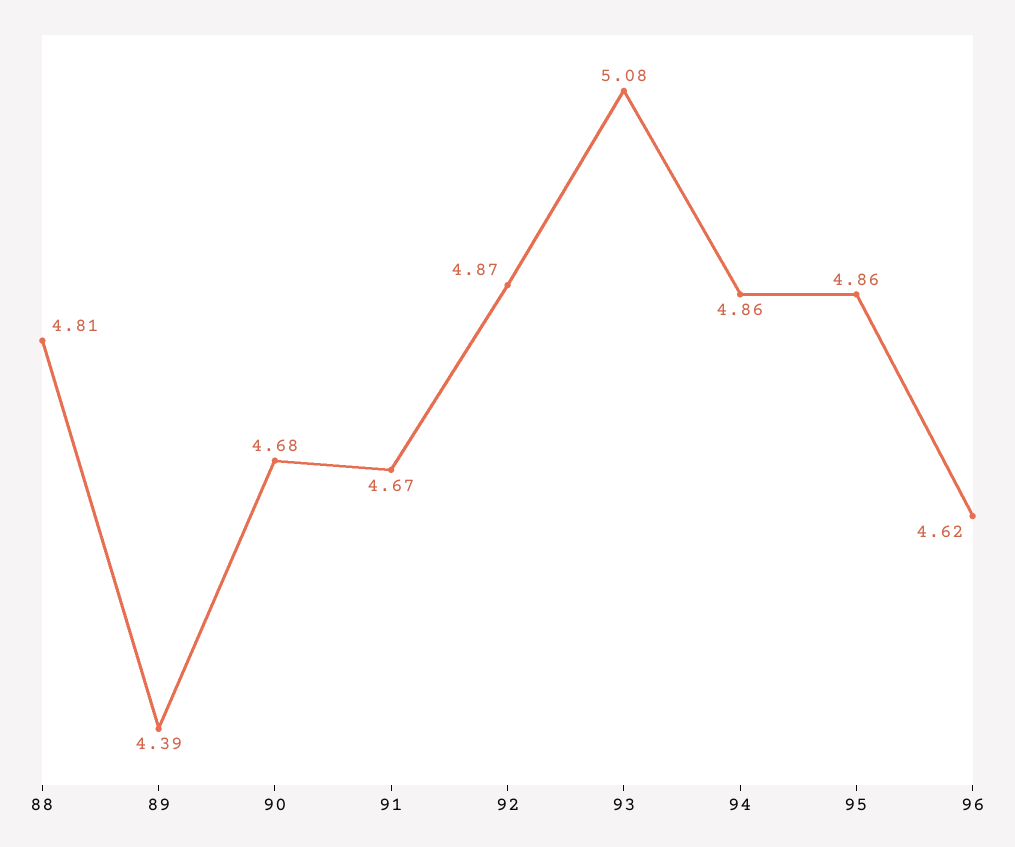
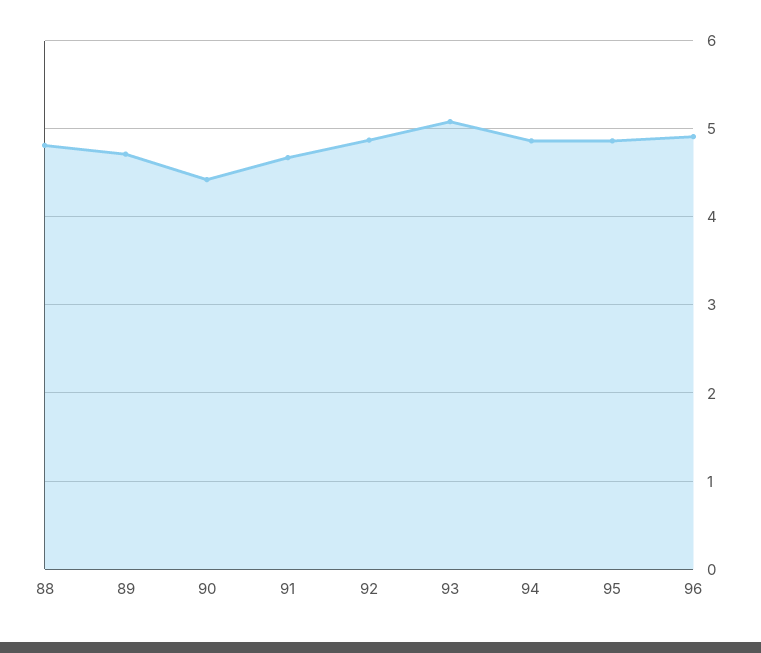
  {
    "88": 4.81,
-   "89": 4.39,
+   "89": 4.7,
-   "90": 4.68,
+   "90": 4.4,
    "91": 4.67,
    "92": 4.87,
    "93": 5.08,
    "94": 4.86,
    "95": 4.86,
-   "96": 4.62
+   "96": 4.9
  }

